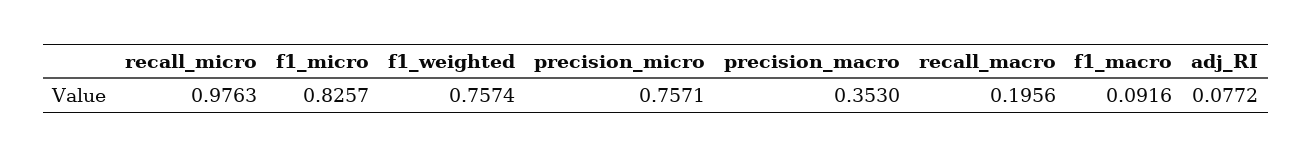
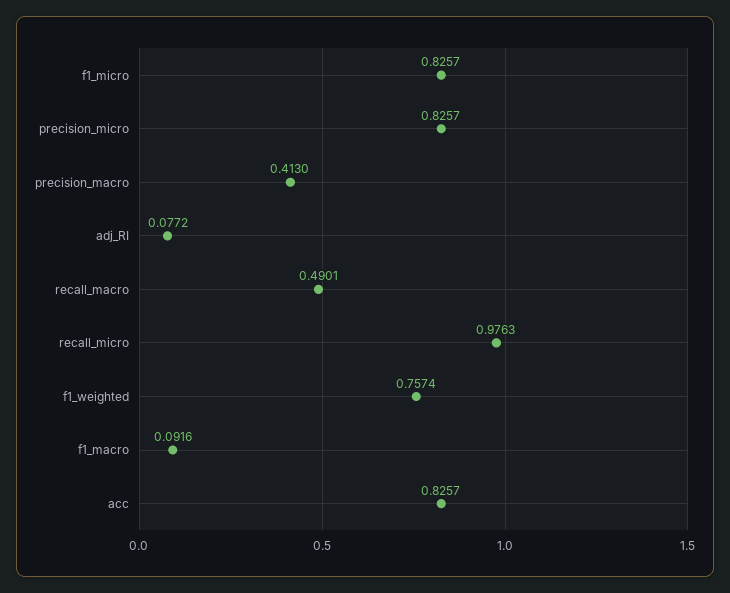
  {
    "recall_micro": 0.9763,
    "f1_micro": 0.8257,
    "f1_weighted": 0.7574,
-   "precision_micro": 0.7571,
+   "precision_micro": 0.8257,
-   "precision_macro": 0.353,
+   "precision_macro": 0.413,
-   "recall_macro": 0.1956,
+   "recall_macro": 0.4901,
    "f1_macro": 0.0916,
-   "adj_RI": 0.0772
+   "adj_RI": 0.0772,
+   "acc": 0.8257
  }

